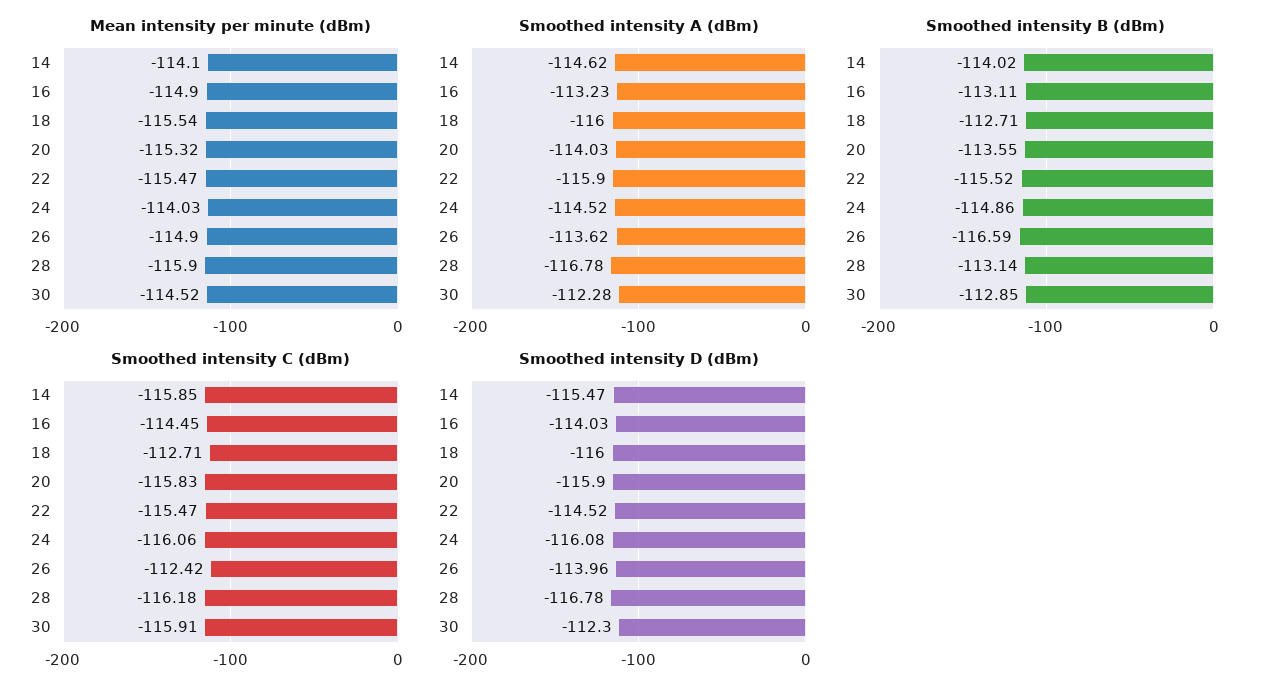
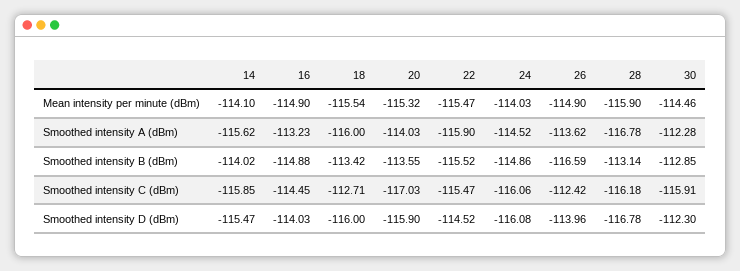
  {
    "Mean intensity per minute (dBm)": {
      "14": -114.1,
      "16": -114.9,
      "18": -115.54,
      "20": -115.32,
      "22": -115.47,
      "24": -114.03,
      "26": -114.9,
      "28": -115.9,
-     "30": -114.52
+     "30": -114.46
    },
    "Smoothed intensity A (dBm)": {
-     "14": -114.62,
+     "14": -115.62,
      "16": -113.23,
      "18": -116,
      "20": -114.03,
      "22": -115.9,
      "24": -114.52,
      "26": -113.62,
      "28": -116.78,
      "30": -112.28
    },
    "Smoothed intensity B (dBm)": {
      "14": -114.02,
-     "16": -113.11,
+     "16": -114.88,
-     "18": -112.71,
+     "18": -113.42,
      "20": -113.55,
      "22": -115.52,
      "24": -114.86,
      "26": -116.59,
      "28": -113.14,
      "30": -112.85
    },
    "Smoothed intensity C (dBm)": {
      "14": -115.85,
      "16": -114.45,
      "18": -112.71,
-     "20": -115.83,
+     "20": -117.03,
      "22": -115.47,
      "24": -116.06,
      "26": -112.42,
      "28": -116.18,
      "30": -115.91
    },
    "Smoothed intensity D (dBm)": {
      "14": -115.47,
      "16": -114.03,
      "18": -116,
      "20": -115.9,
      "22": -114.52,
      "24": -116.08,
      "26": -113.96,
      "28": -116.78,
      "30": -112.3
    }
  }

